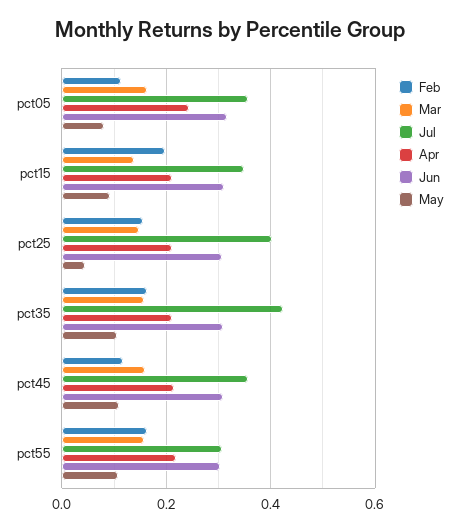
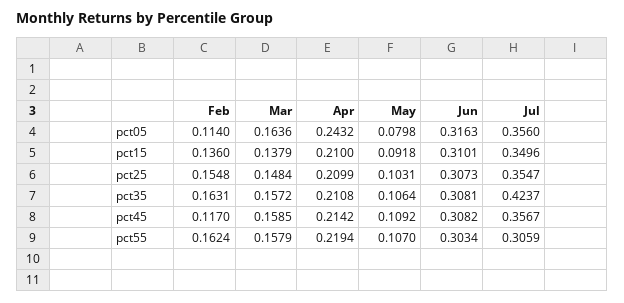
  {
    "Feb": {
      "pct05": 0.114,
-     "pct15": 0.2,
+     "pct15": 0.136,
      "pct25": 0.1548,
      "pct35": 0.1631,
      "pct45": 0.117,
      "pct55": 0.1624
    },
    "Mar": {
      "pct05": 0.1636,
      "pct15": 0.1379,
      "pct25": 0.1484,
      "pct35": 0.1572,
      "pct45": 0.1585,
      "pct55": 0.1579
    },
    "Jul": {
      "pct05": 0.356,
      "pct15": 0.3496,
-     "pct25": 0.4,
+     "pct25": 0.3547,
      "pct35": 0.4237,
      "pct45": 0.3567,
      "pct55": 0.3059
    },
    "Apr": {
      "pct05": 0.2432,
      "pct15": 0.21,
      "pct25": 0.2099,
      "pct35": 0.2108,
      "pct45": 0.2142,
      "pct55": 0.2194
    },
    "Jun": {
      "pct05": 0.3163,
      "pct15": 0.3101,
      "pct25": 0.3073,
      "pct35": 0.3081,
      "pct45": 0.3082,
      "pct55": 0.3034
    },
    "May": {
      "pct05": 0.0798,
      "pct15": 0.0918,
-     "pct25": 0.04,
+     "pct25": 0.1031,
      "pct35": 0.1064,
      "pct45": 0.1092,
      "pct55": 0.107
    }
  }

